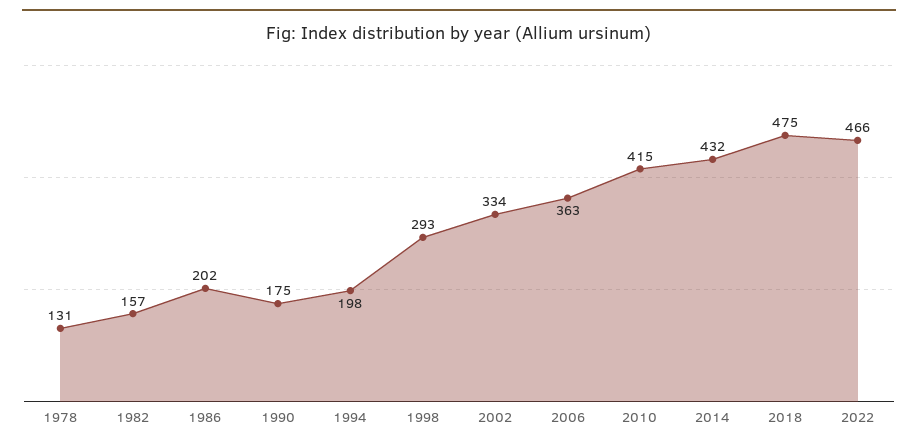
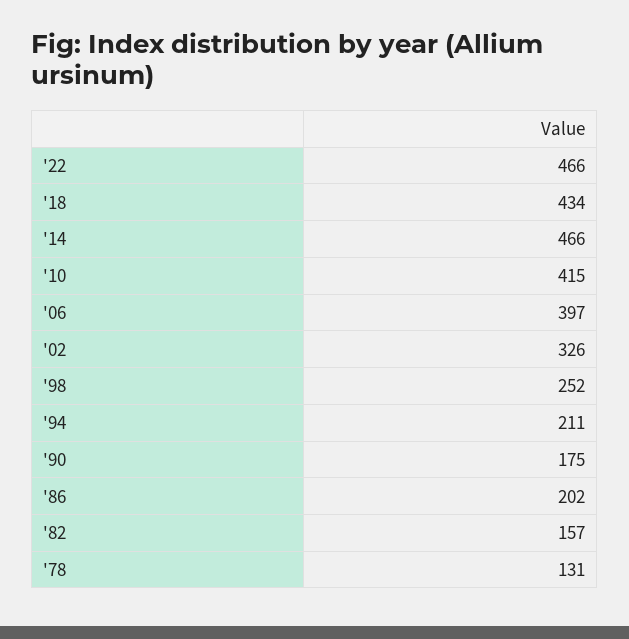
  {
    "1978": 131,
    "1982": 157,
    "1986": 202,
    "1990": 175,
-   "1994": 198,
+   "1994": 211,
-   "1998": 293,
+   "1998": 252,
-   "2002": 334,
+   "2002": 326,
-   "2006": 363,
+   "2006": 397,
    "2010": 415,
-   "2014": 432,
+   "2014": 466,
-   "2018": 475,
+   "2018": 434,
    "2022": 466
  }

